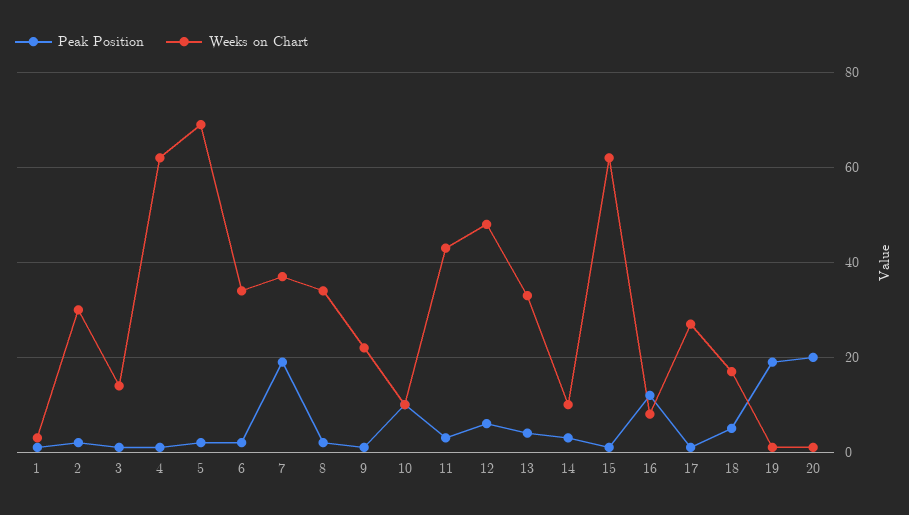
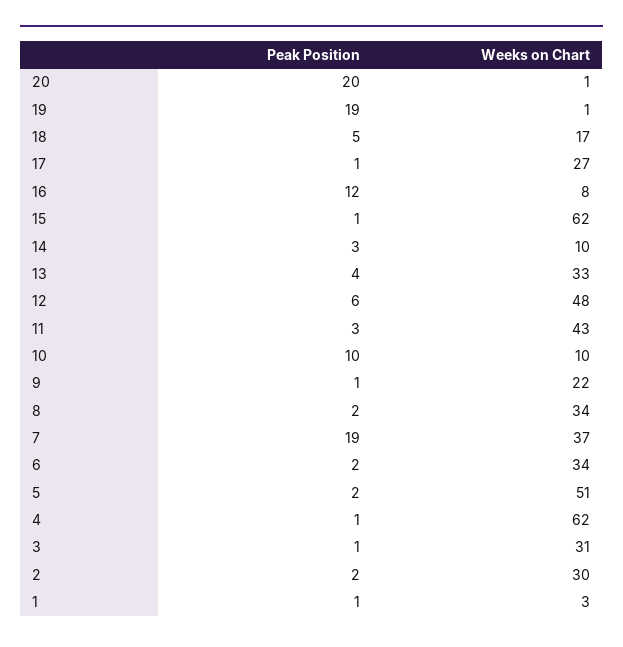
  {
    "Peak Position": {
      "1": 1,
      "2": 2,
      "3": 1,
      "4": 1,
      "5": 2,
      "6": 2,
      "7": 19,
      "8": 2,
      "9": 1,
      "10": 10,
      "11": 3,
      "12": 6,
      "13": 4,
      "14": 3,
      "15": 1,
      "16": 12,
      "17": 1,
      "18": 5,
      "19": 19,
      "20": 20
    },
    "Weeks on Chart": {
      "1": 3,
      "2": 30,
-     "3": 15,
+     "3": 31,
      "4": 62,
-     "5": 70,
+     "5": 51,
      "6": 34,
      "7": 37,
      "8": 34,
      "9": 22,
      "10": 10,
      "11": 43,
      "12": 48,
      "13": 33,
      "14": 10,
      "15": 62,
      "16": 8,
      "17": 27,
      "18": 17,
      "19": 1,
      "20": 1
    }
  }

